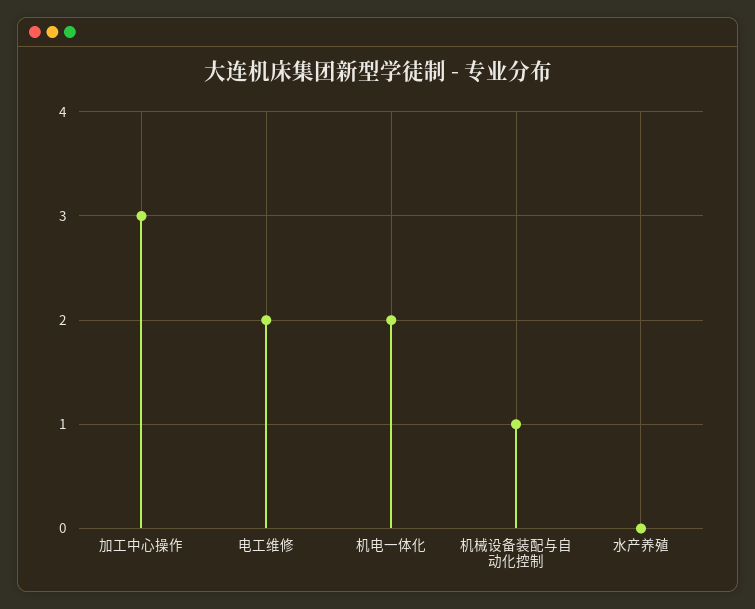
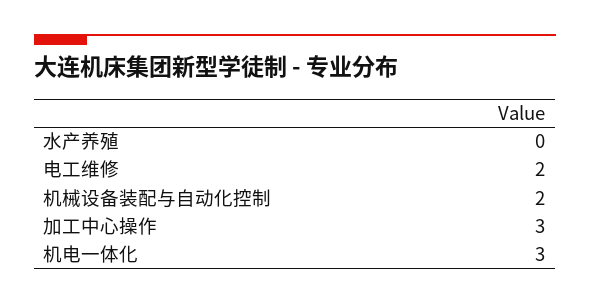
  {
    "加工中心操作": 3,
    "电工维修": 2,
-   "机电一体化": 2,
+   "机电一体化": 3,
-   "机械设备装配与自动化控制": 1,
+   "机械设备装配与自动化控制": 2,
    "水产养殖": 0
  }

